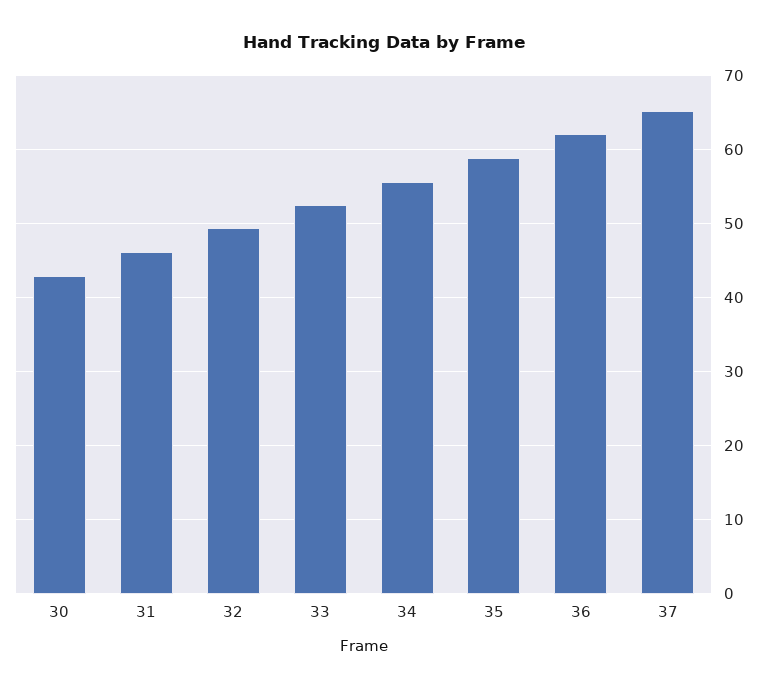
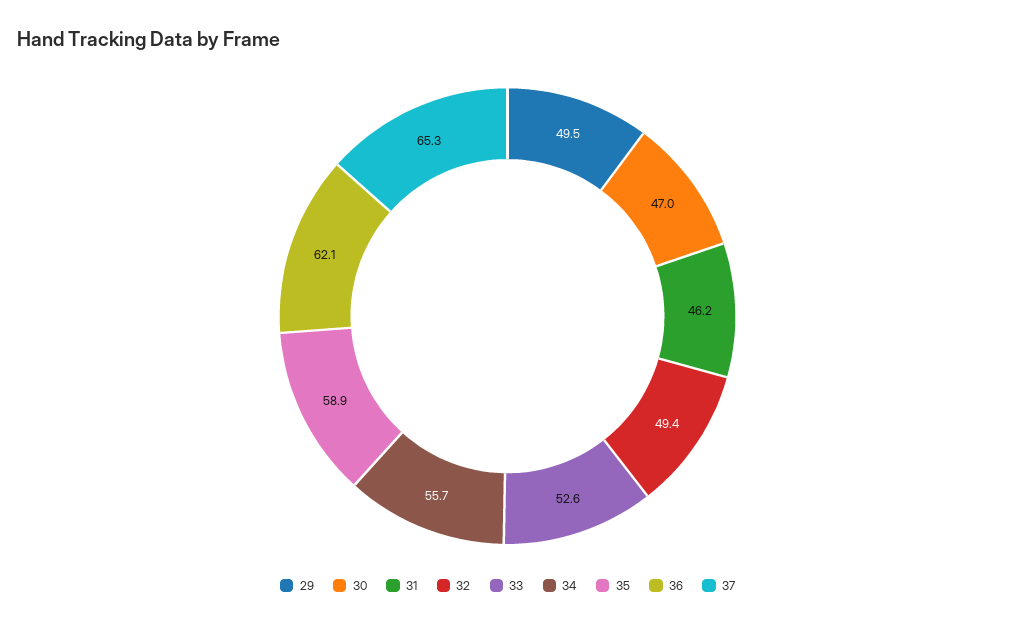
  {
-   "30": 43,
+   "30": 47,
    "31": 46.2,
    "32": 49.4,
    "33": 52.6,
    "34": 55.7,
    "35": 58.9,
    "36": 62.1,
-   "37": 65.3
+   "37": 65.3,
+   "29": 49.5
  }

